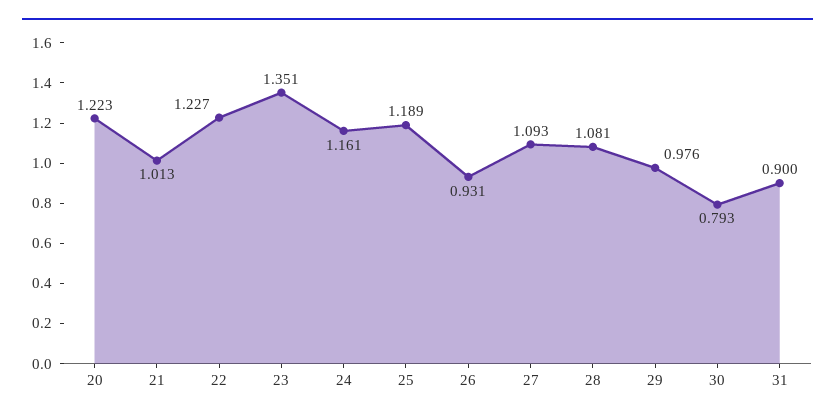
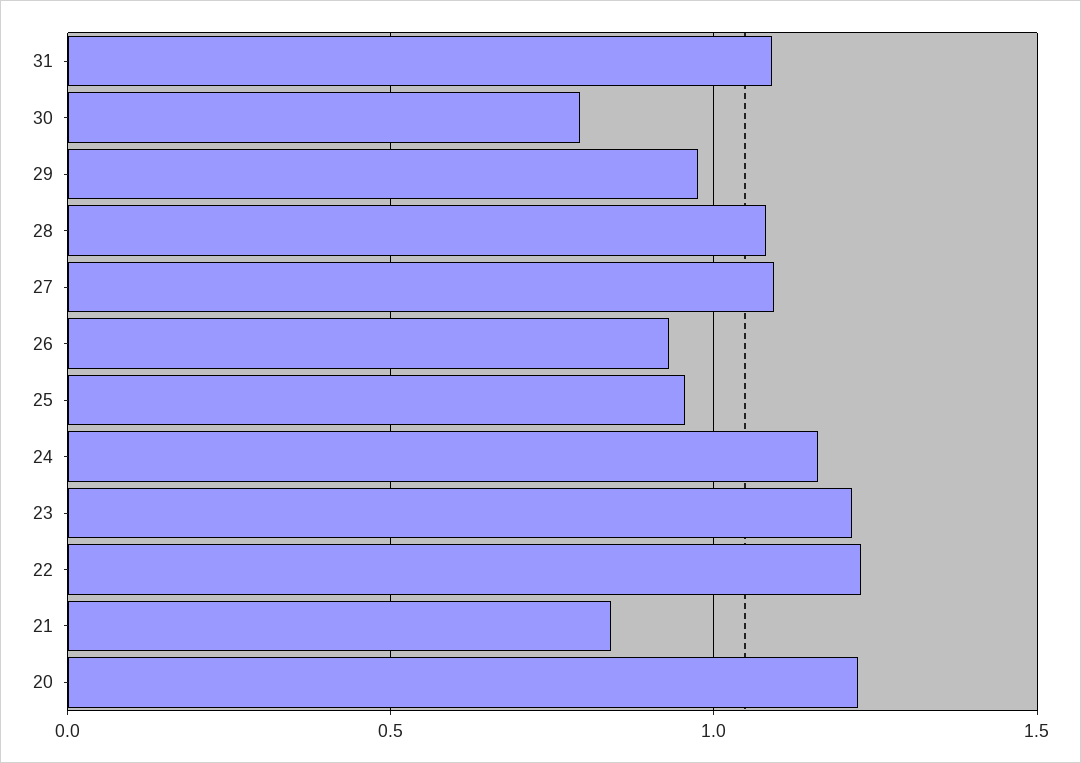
  {
    "20": 1.223,
-   "21": 1.013,
+   "21": 0.85,
    "22": 1.227,
-   "23": 1.351,
+   "23": 1.2,
    "24": 1.161,
-   "25": 1.189,
+   "25": 0.95,
    "26": 0.931,
    "27": 1.093,
    "28": 1.081,
    "29": 0.976,
    "30": 0.793,
-   "31": 0.9
+   "31": 1.1
  }

